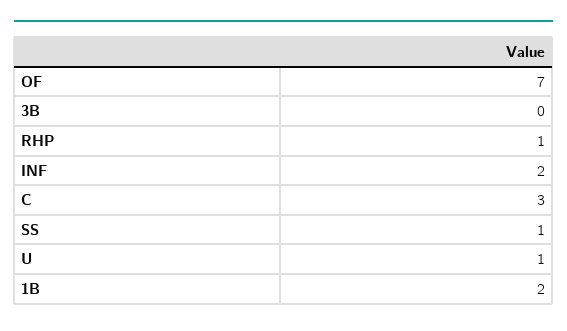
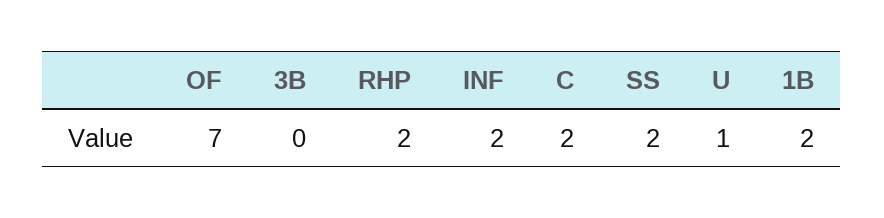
  {
    "OF": 7,
    "3B": 0,
-   "RHP": 1,
+   "RHP": 2,
    "INF": 2,
-   "C": 3,
+   "C": 2,
-   "SS": 1,
+   "SS": 2,
    "U": 1,
    "1B": 2
  }

